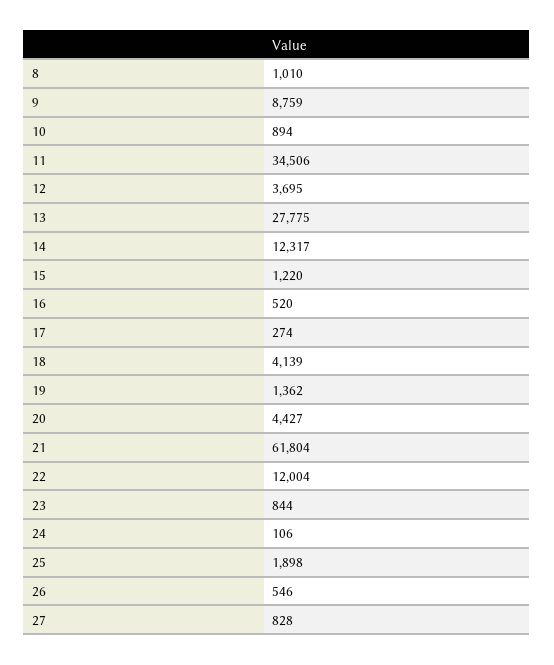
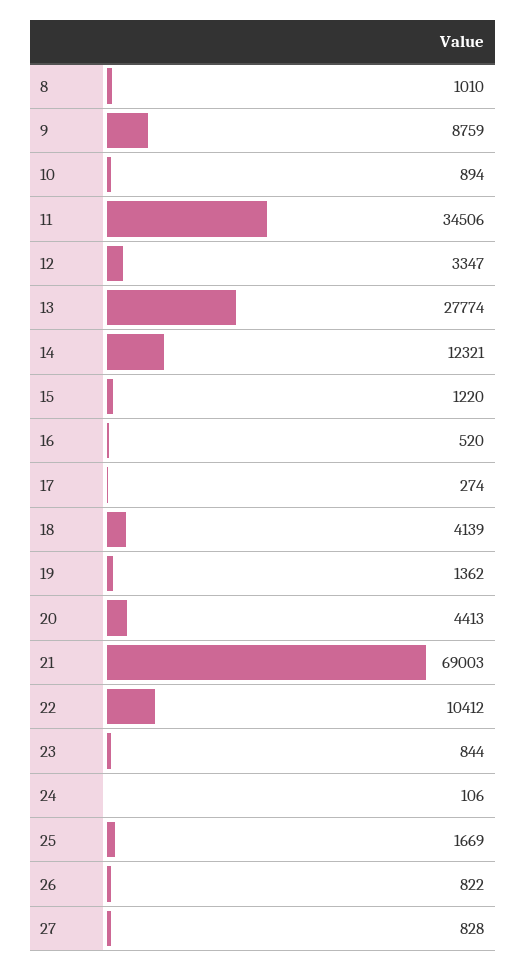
  {
    "8": 1010,
    "9": 8759,
    "10": 894,
    "11": 34506,
-   "12": 3695,
+   "12": 3347,
-   "13": 27775,
+   "13": 27774,
-   "14": 12317,
+   "14": 12321,
    "15": 1220,
    "16": 520,
    "17": 274,
    "18": 4139,
    "19": 1362,
-   "20": 4427,
+   "20": 4413,
-   "21": 61804,
+   "21": 69003,
-   "22": 12004,
+   "22": 10412,
    "23": 844,
    "24": 106,
-   "25": 1898,
+   "25": 1669,
-   "26": 546,
+   "26": 822,
    "27": 828
  }

